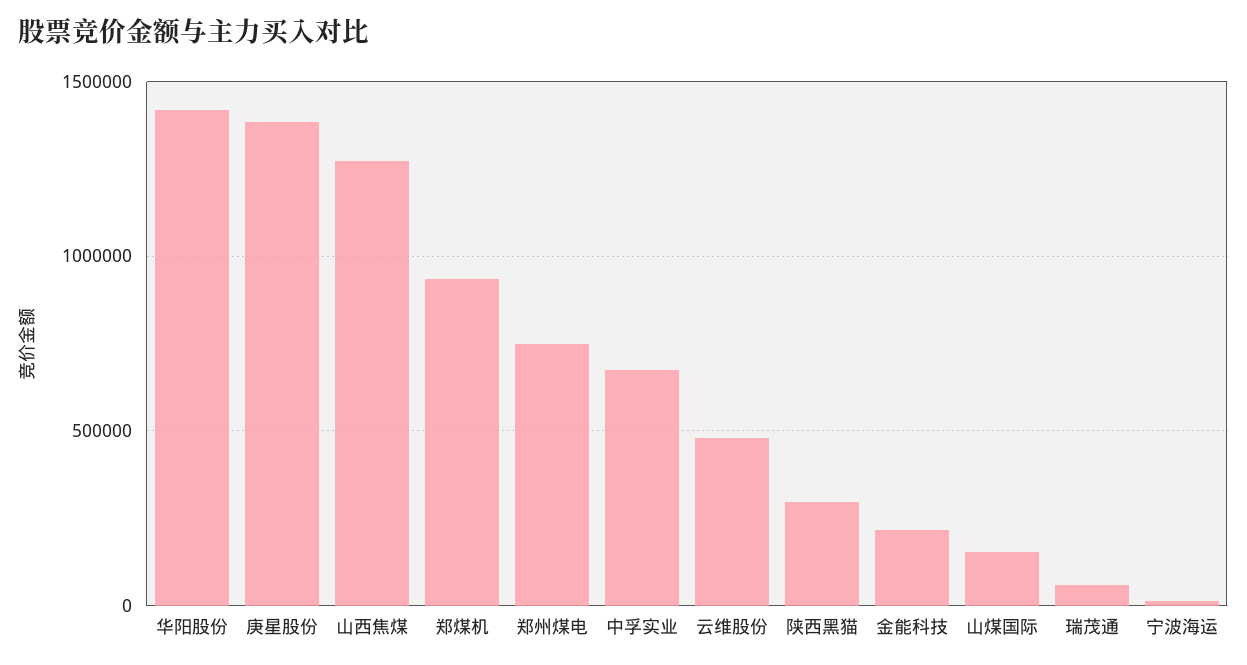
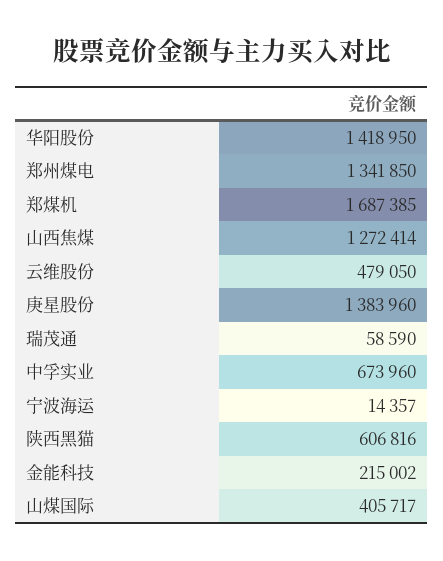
  {
    "华阳股份": 1418950,
    "庚星股份": 1383960,
    "山西焦煤": 1272414,
-   "郑煤机": 950000,
+   "郑煤机": 1687385,
-   "郑州煤电": 750000,
+   "郑州煤电": 1341850,
    "中孚实业": 673960,
    "云维股份": 479050,
-   "陕西黑猫": 300000,
+   "陕西黑猫": 606816,
    "金能科技": 215002,
-   "山煤国际": 150000,
+   "山煤国际": 405717,
    "瑞茂通": 58590,
    "宁波海运": 14357
  }

